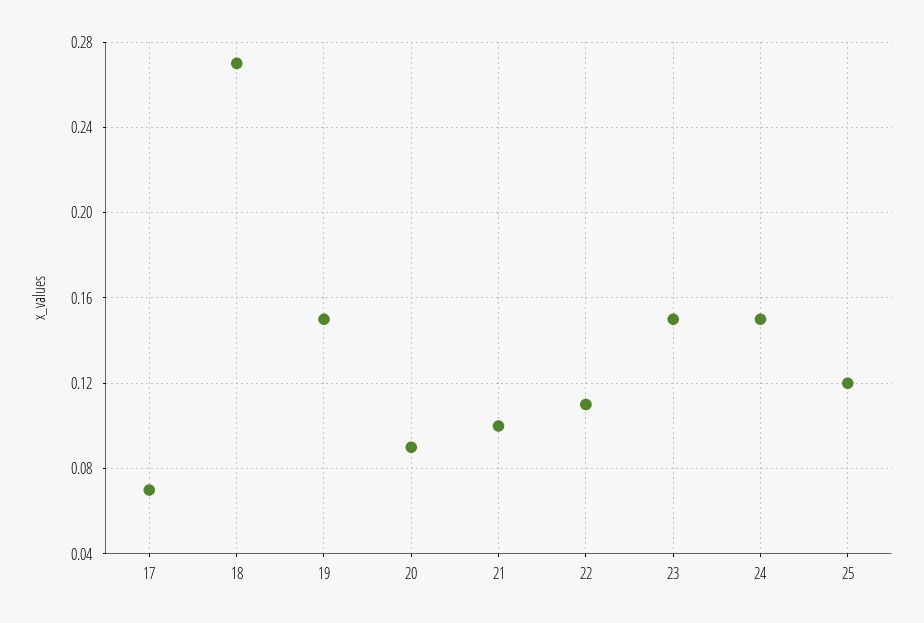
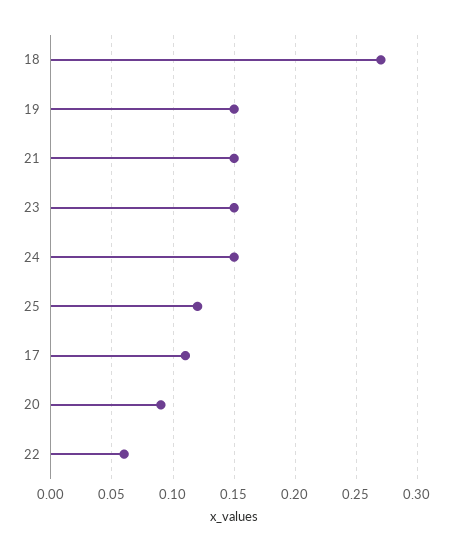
  {
-   "17": 0.07,
+   "17": 0.11,
    "18": 0.27,
    "19": 0.15,
    "20": 0.09,
-   "21": 0.1,
+   "21": 0.15,
-   "22": 0.11,
+   "22": 0.06,
    "23": 0.15,
    "24": 0.15,
    "25": 0.12
  }

